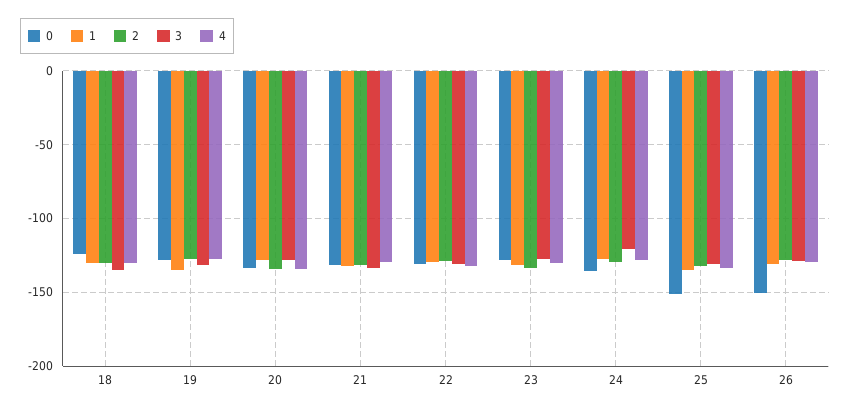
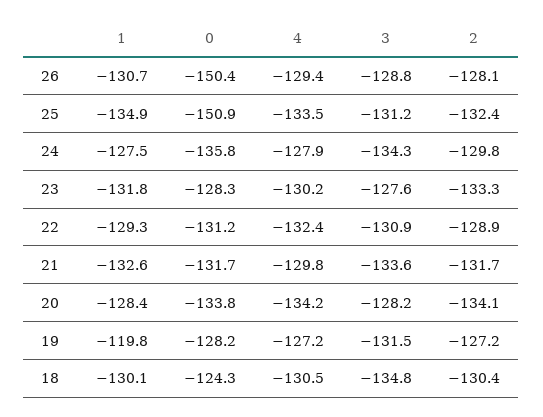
  {
    "0": {
      "18": -124.3,
      "19": -128.2,
      "20": -133.8,
      "21": -131.7,
      "22": -131.2,
      "23": -128.3,
      "24": -135.8,
      "25": -150.9,
      "26": -150.4
    },
    "1": {
      "18": -130.1,
-     "19": -135,
+     "19": -119.8,
      "20": -128.4,
      "21": -132.6,
      "22": -129.3,
      "23": -131.8,
      "24": -127.5,
      "25": -134.9,
      "26": -130.7
    },
    "2": {
      "18": -130.4,
      "19": -127.2,
      "20": -134.1,
      "21": -131.7,
      "22": -128.9,
      "23": -133.3,
      "24": -129.8,
      "25": -132.4,
      "26": -128.1
    },
    "3": {
      "18": -134.8,
      "19": -131.5,
      "20": -128.2,
      "21": -133.6,
      "22": -130.9,
      "23": -127.6,
-     "24": -120,
+     "24": -134.3,
      "25": -131.2,
      "26": -128.8
    },
    "4": {
      "18": -130.5,
      "19": -127.2,
      "20": -134.2,
      "21": -129.8,
      "22": -132.4,
      "23": -130.2,
      "24": -127.9,
      "25": -133.5,
      "26": -129.4
    }
  }

